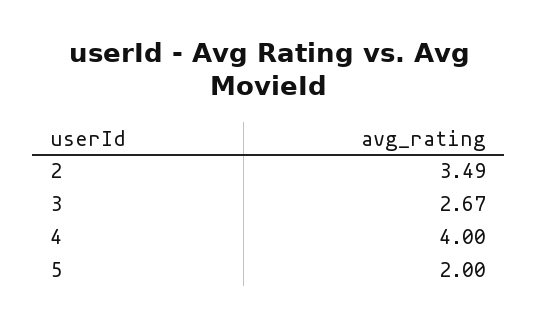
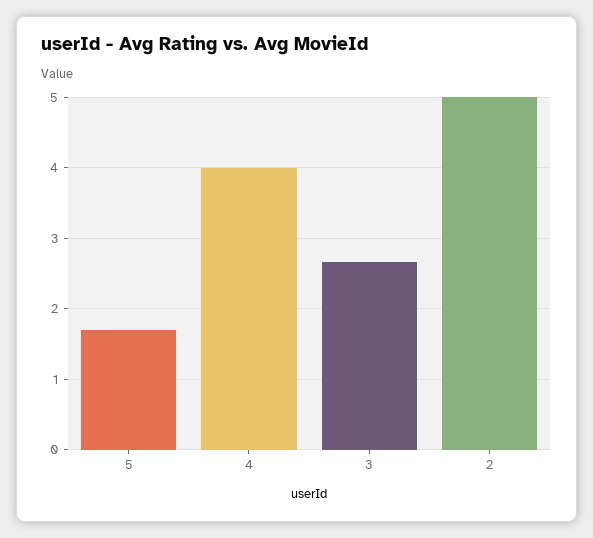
  {
-   "2": 3.49,
+   "2": 5,
    "3": 2.67,
    "4": 4,
-   "5": 2
+   "5": 1.7
  }

